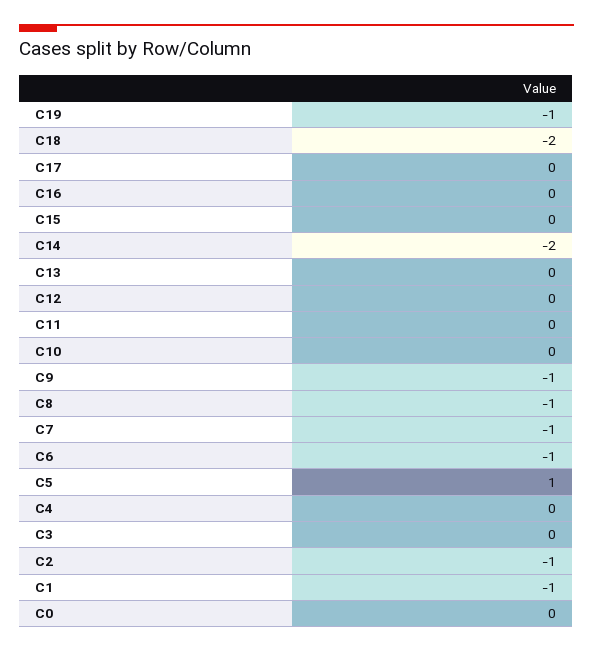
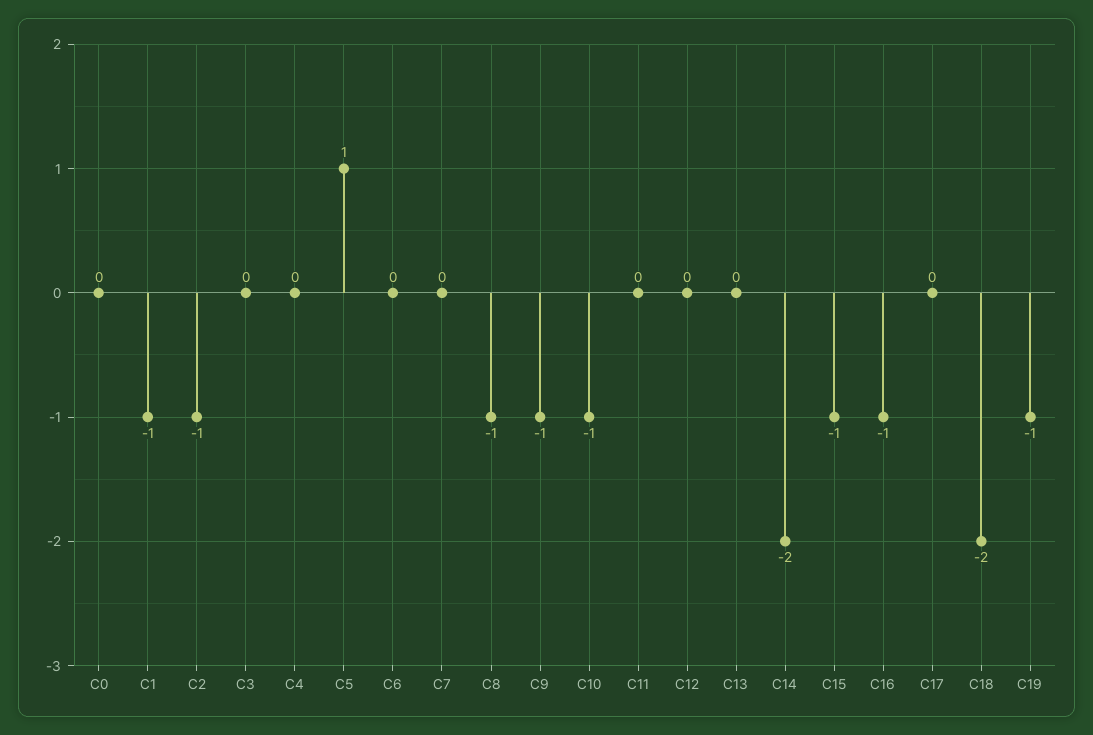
  {
    "C19": -1,
    "C18": -2,
    "C17": 0,
-   "C16": 0,
+   "C16": -1,
-   "C15": 0,
+   "C15": -1,
    "C14": -2,
    "C13": 0,
    "C12": 0,
    "C11": 0,
-   "C10": 0,
+   "C10": -1,
    "C9": -1,
    "C8": -1,
-   "C7": -1,
+   "C7": 0,
-   "C6": -1,
+   "C6": 0,
    "C5": 1,
    "C4": 0,
    "C3": 0,
    "C2": -1,
    "C1": -1,
    "C0": 0
  }

